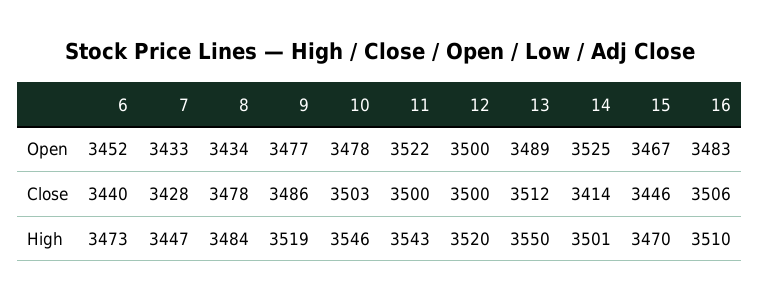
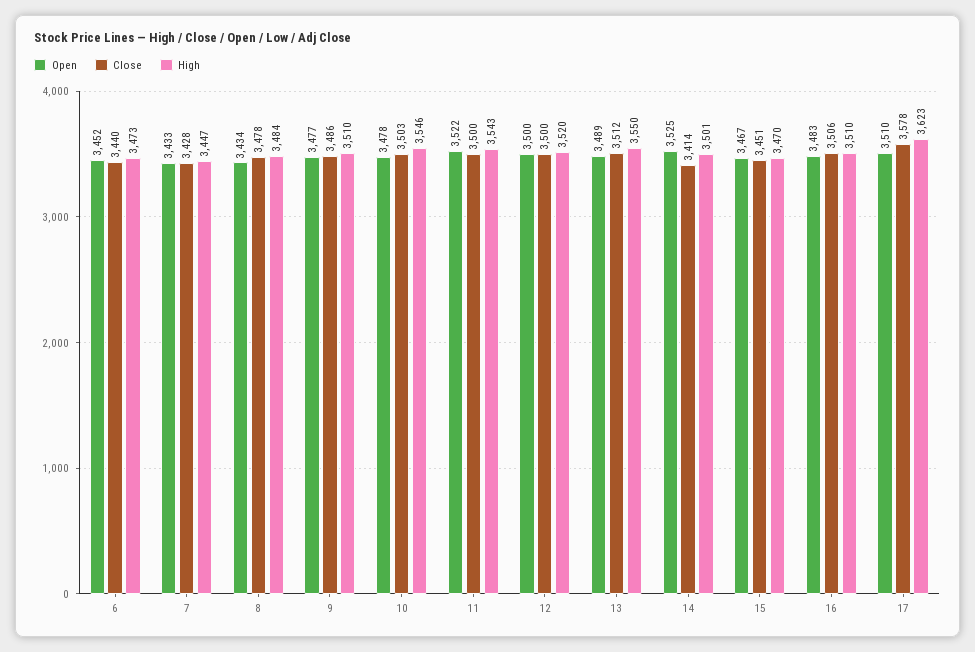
  {
    "Open": {
      "6": 3452,
      "7": 3433,
      "8": 3434,
      "9": 3477,
      "10": 3478,
      "11": 3522,
      "12": 3500,
      "13": 3489,
      "14": 3525,
      "15": 3467,
-     "16": 3483
+     "16": 3483,
+     "17": 3510
    },
    "Close": {
      "6": 3440,
      "7": 3428,
      "8": 3478,
      "9": 3486,
      "10": 3503,
      "11": 3500,
      "12": 3500,
      "13": 3512,
      "14": 3414,
-     "15": 3446,
+     "15": 3451,
-     "16": 3506
+     "16": 3506,
+     "17": 3578
    },
    "High": {
      "6": 3473,
      "7": 3447,
      "8": 3484,
-     "9": 3519,
+     "9": 3510,
      "10": 3546,
      "11": 3543,
      "12": 3520,
      "13": 3550,
      "14": 3501,
      "15": 3470,
-     "16": 3510
+     "16": 3510,
+     "17": 3623
    }
  }

